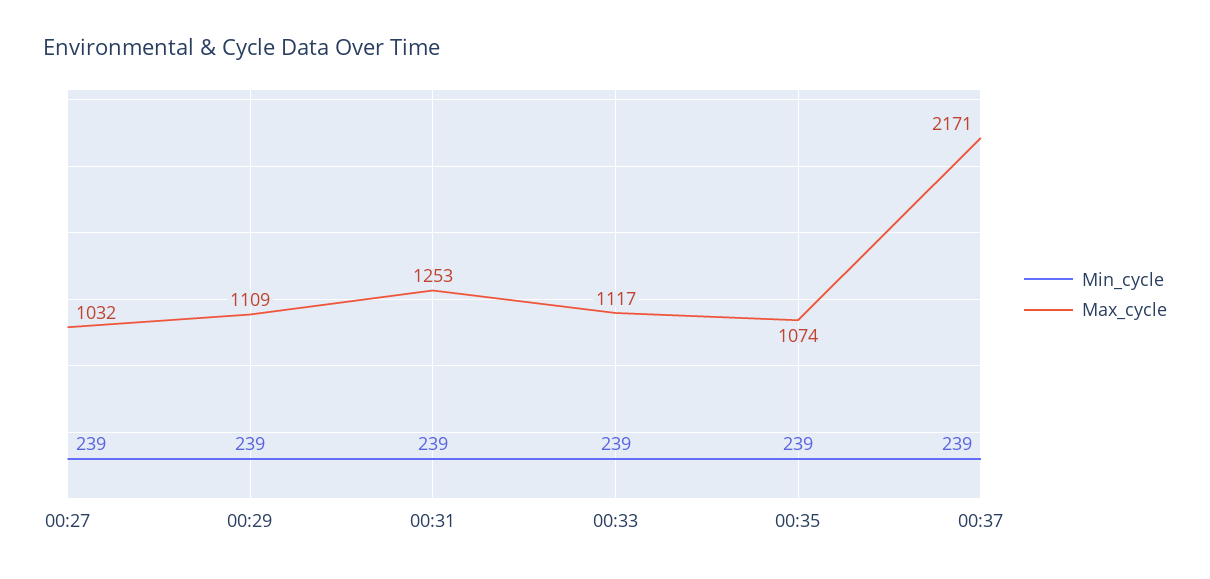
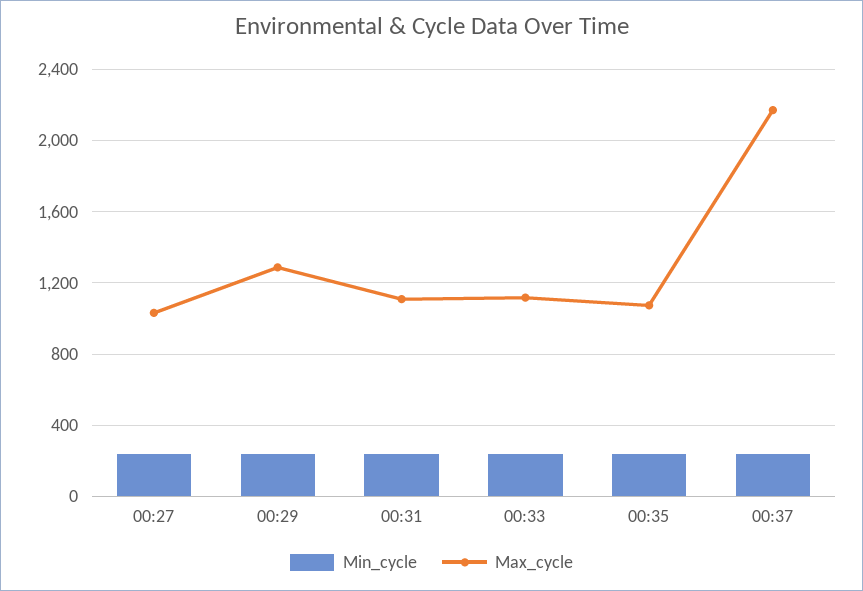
  {
    "Min_cycle": {
      "00:27": 239,
      "00:29": 239,
      "00:31": 239,
      "00:33": 239,
      "00:35": 239,
      "00:37": 239
    },
    "Max_cycle": {
      "00:27": 1032,
-     "00:29": 1109,
+     "00:29": 1300,
-     "00:31": 1253,
+     "00:31": 1100,
      "00:33": 1117,
      "00:35": 1074,
      "00:37": 2171
    }
  }

